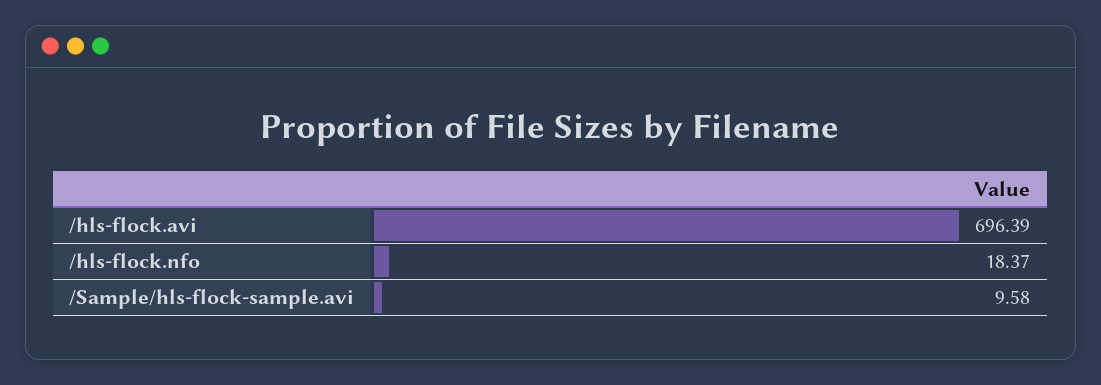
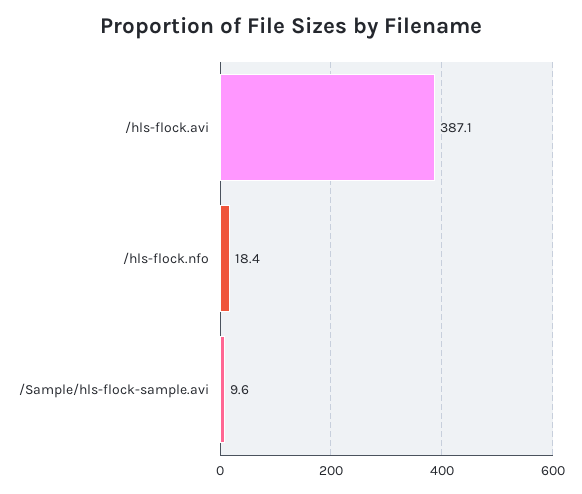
  {
-   "/hls-flock.avi": 696.39,
+   "/hls-flock.avi": 387.1,
    "/hls-flock.nfo": 18.37,
    "/Sample/hls-flock-sample.avi": 9.58
  }

